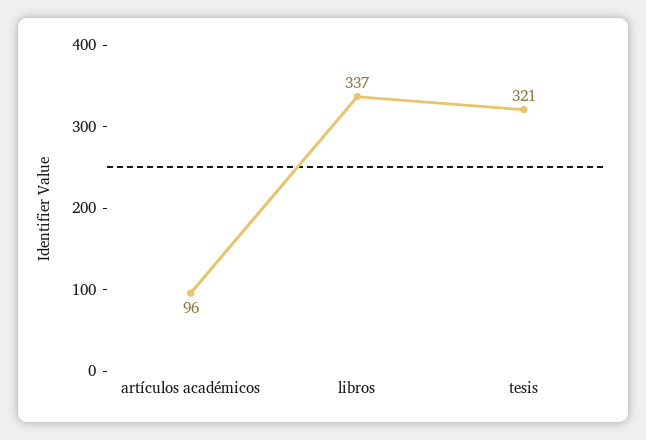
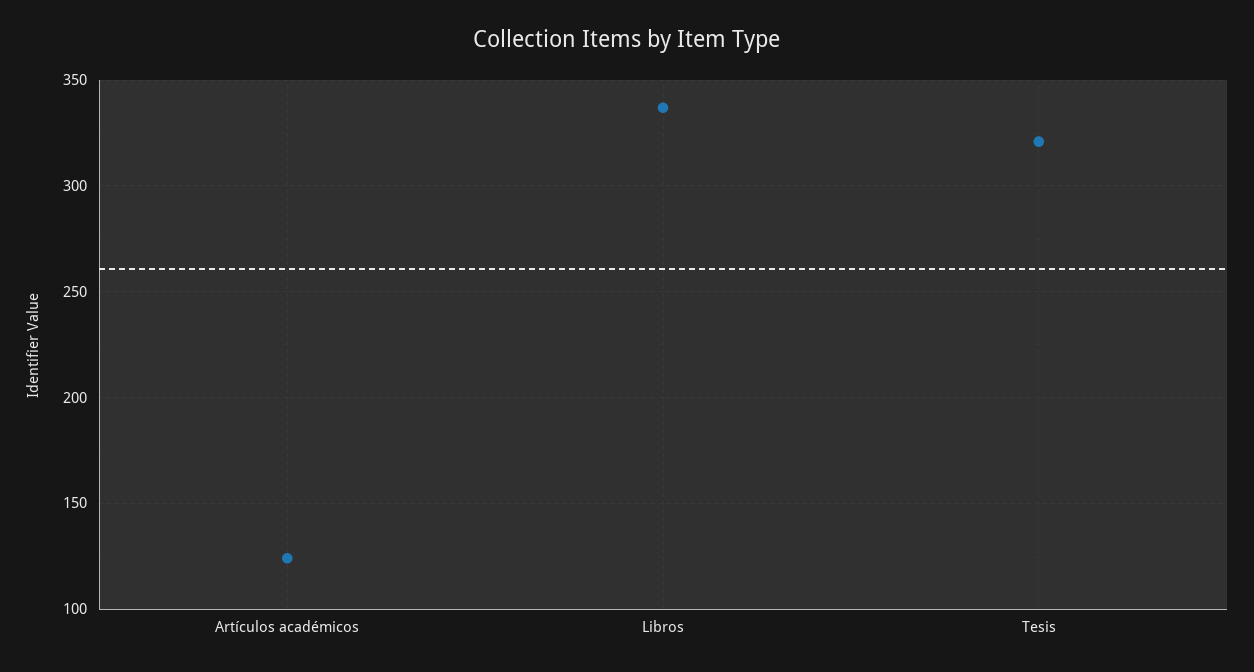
  {
-   "artículos académicos": 96,
+   "artículos académicos": 125,
    "libros": 337,
    "tesis": 321
  }

